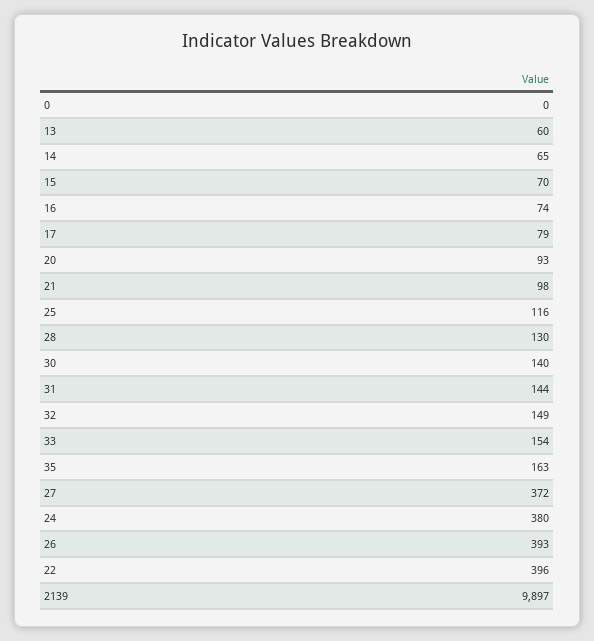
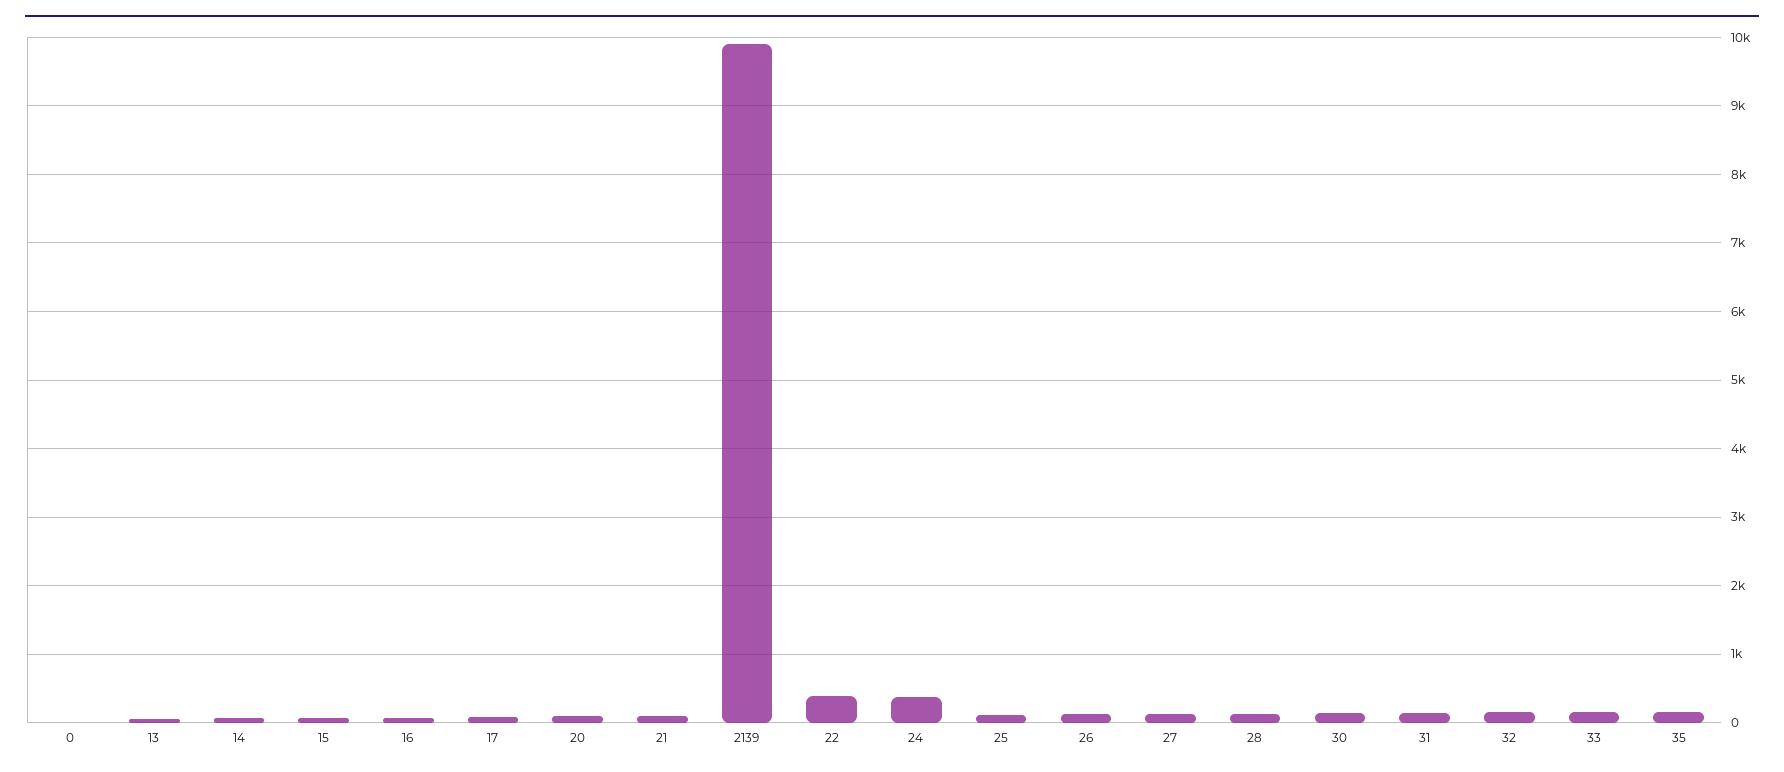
  {
    "0": 0,
    "13": 60,
    "14": 65,
    "15": 70,
    "16": 74,
    "17": 79,
    "20": 93,
    "21": 98,
    "25": 116,
    "28": 130,
    "30": 140,
    "31": 144,
    "32": 149,
    "33": 154,
    "35": 163,
-   "27": 372,
+   "27": 100,
    "24": 380,
-   "26": 393,
+   "26": 100,
    "22": 396,
    "2139": 9897
  }

